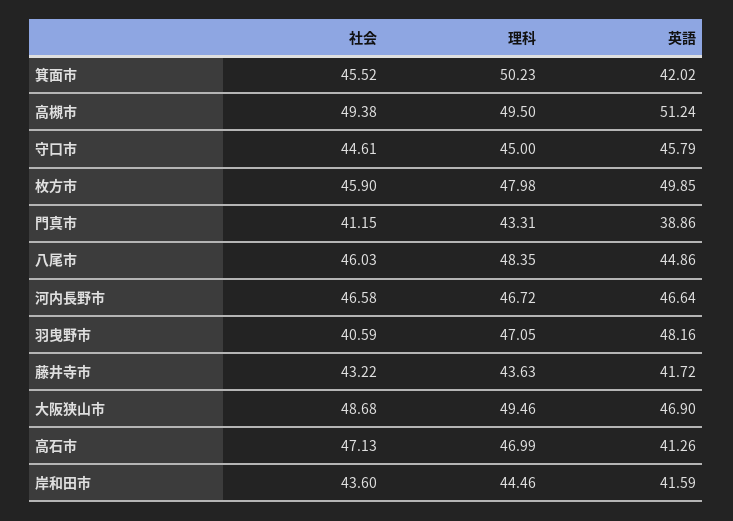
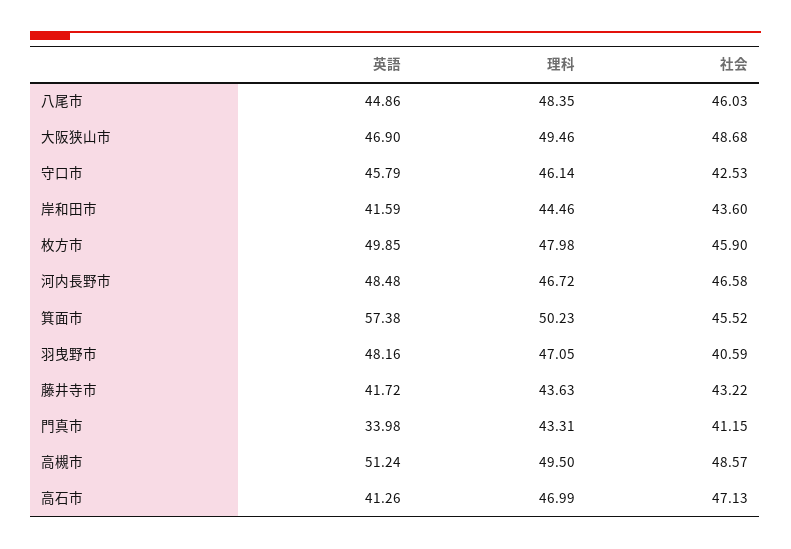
  {
    "社会": {
      "箕面市": 45.52,
-     "高槻市": 49.38,
+     "高槻市": 48.57,
-     "守口市": 44.61,
+     "守口市": 42.53,
      "枚方市": 45.9,
      "門真市": 41.15,
      "八尾市": 46.03,
      "河内長野市": 46.58,
      "羽曳野市": 40.59,
      "藤井寺市": 43.22,
      "大阪狭山市": 48.68,
      "高石市": 47.13,
      "岸和田市": 43.6
    },
    "理科": {
      "箕面市": 50.23,
      "高槻市": 49.5,
-     "守口市": 45,
+     "守口市": 46.14,
      "枚方市": 47.98,
      "門真市": 43.31,
      "八尾市": 48.35,
      "河内長野市": 46.72,
      "羽曳野市": 47.05,
      "藤井寺市": 43.63,
      "大阪狭山市": 49.46,
      "高石市": 46.99,
      "岸和田市": 44.46
    },
    "英語": {
-     "箕面市": 42.02,
+     "箕面市": 57.38,
      "高槻市": 51.24,
      "守口市": 45.79,
      "枚方市": 49.85,
-     "門真市": 38.86,
+     "門真市": 33.98,
      "八尾市": 44.86,
-     "河内長野市": 46.64,
+     "河内長野市": 48.48,
      "羽曳野市": 48.16,
      "藤井寺市": 41.72,
      "大阪狭山市": 46.9,
      "高石市": 41.26,
      "岸和田市": 41.59
    }
  }

